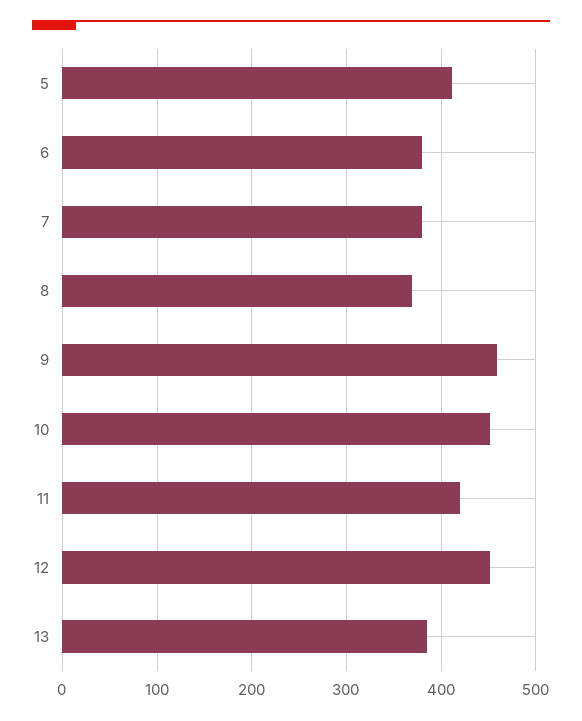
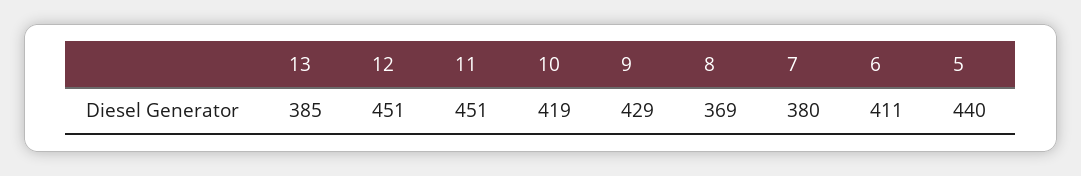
  {
-   "5": 410,
+   "5": 440,
-   "6": 380,
+   "6": 411,
    "7": 380,
    "8": 369,
-   "9": 460,
+   "9": 429,
-   "10": 450,
+   "10": 419,
-   "11": 420,
+   "11": 451,
    "12": 451,
    "13": 385
  }

